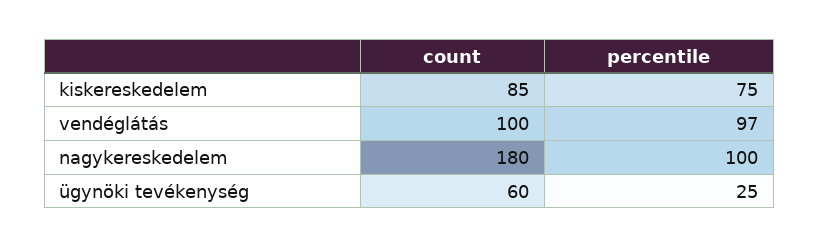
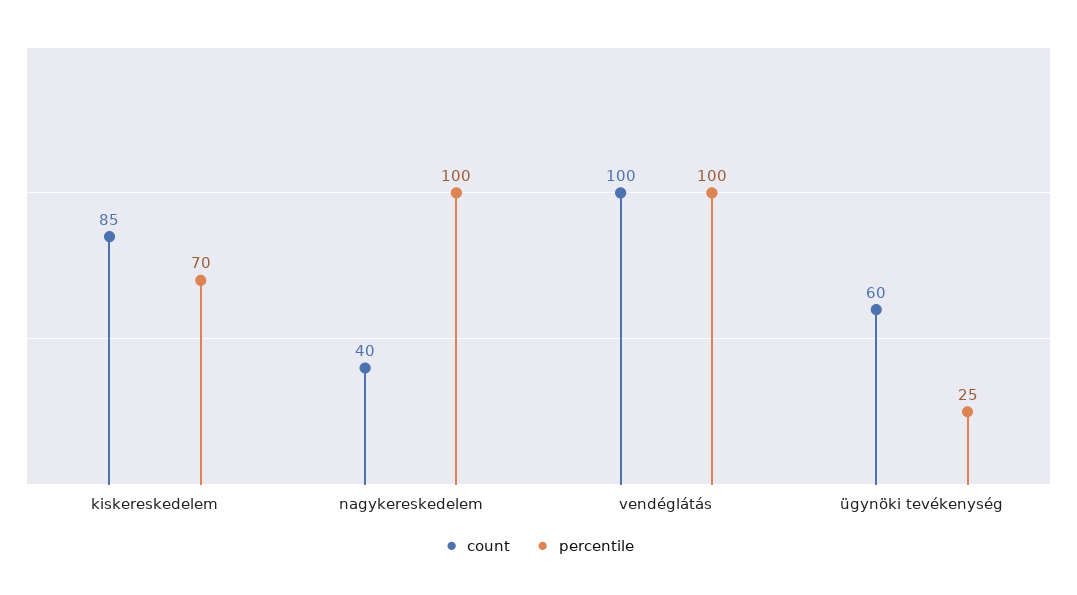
  {
    "count": {
      "kiskereskedelem": 85,
      "vendéglátás": 100,
-     "nagykereskedelem": 180,
+     "nagykereskedelem": 40,
      "ügynöki tevékenység": 60
    },
    "percentile": {
-     "kiskereskedelem": 75,
+     "kiskereskedelem": 70,
-     "vendéglátás": 97,
+     "vendéglátás": 100,
      "nagykereskedelem": 100,
      "ügynöki tevékenység": 25
    }
  }

